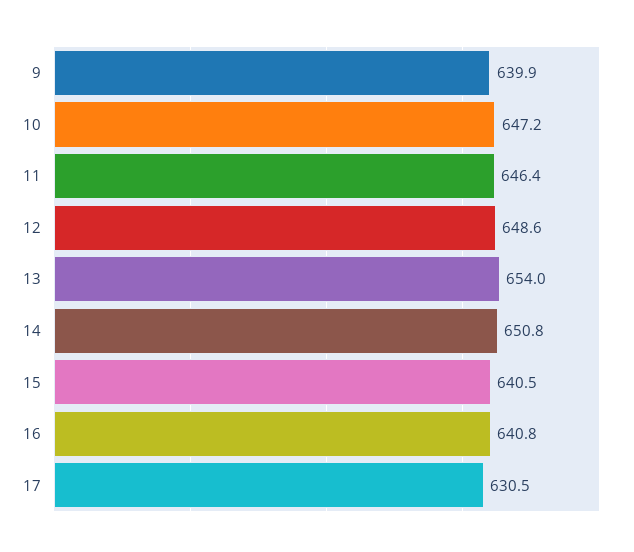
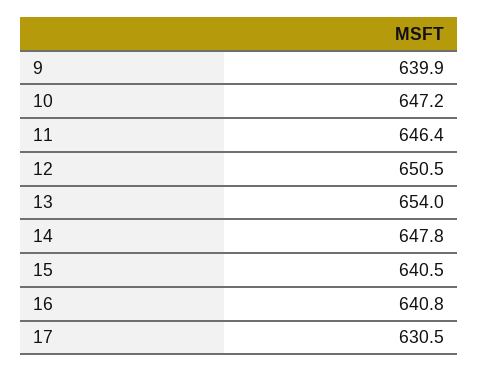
  {
    "9": 639.9,
    "10": 647.2,
    "11": 646.4,
-   "12": 648.6,
+   "12": 650.5,
    "13": 654,
-   "14": 650.8,
+   "14": 647.8,
    "15": 640.5,
    "16": 640.8,
    "17": 630.5
  }

